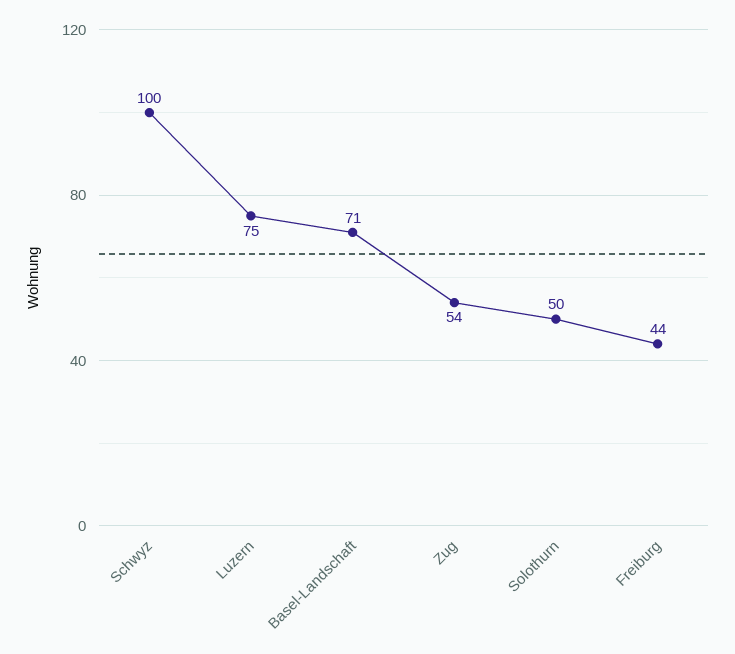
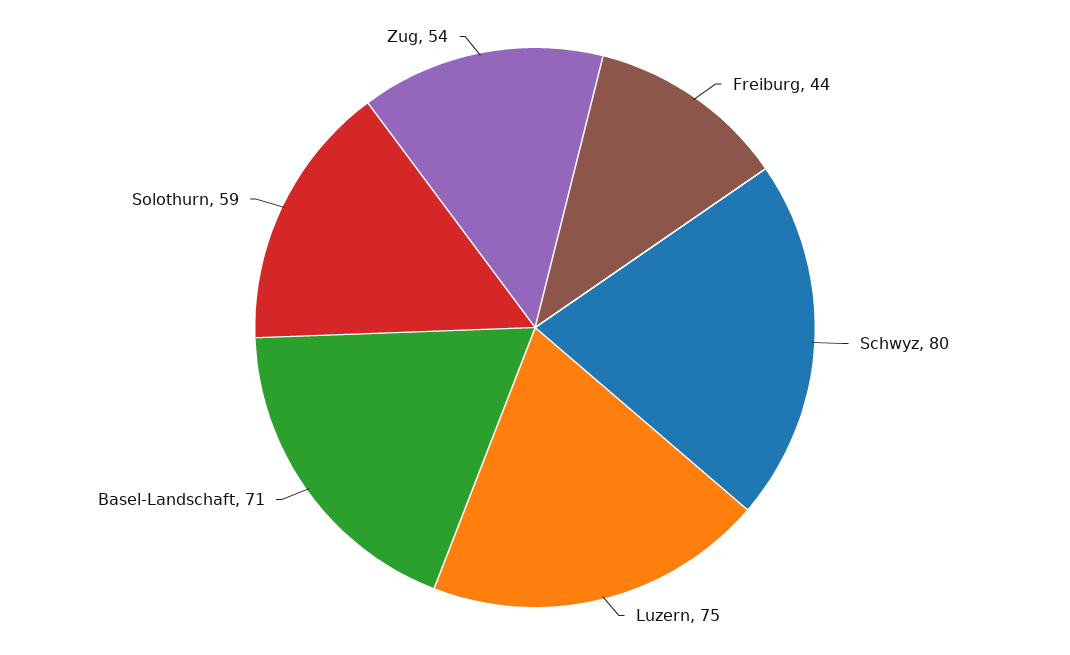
  {
-   "Schwyz": 100,
+   "Schwyz": 80,
    "Luzern": 75,
    "Basel-Landschaft": 71,
    "Zug": 54,
-   "Solothurn": 50,
+   "Solothurn": 59,
    "Freiburg": 44
  }

